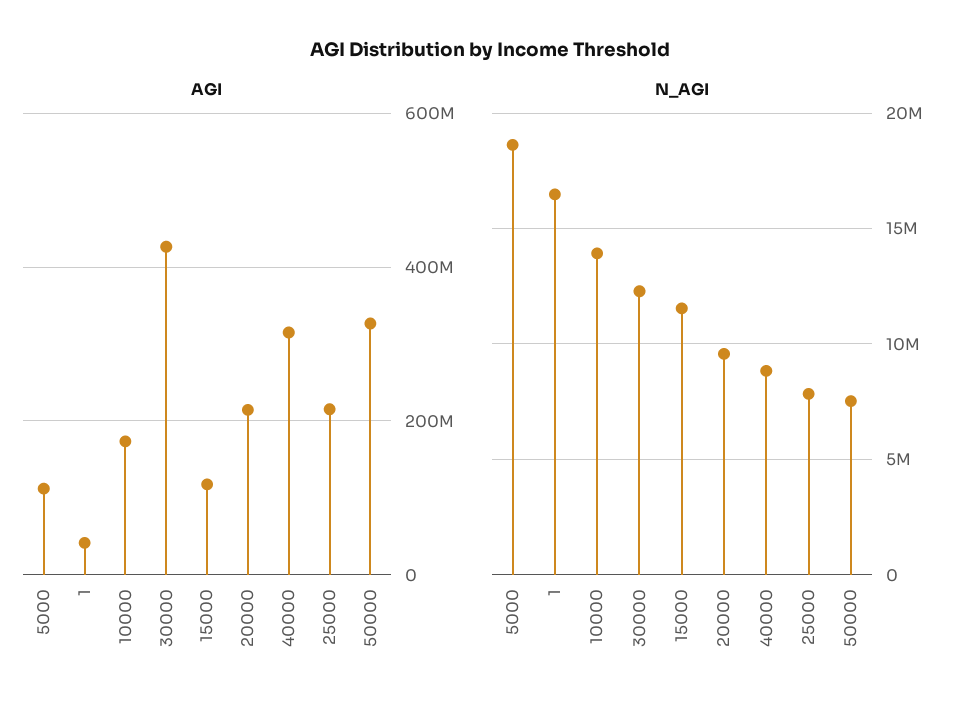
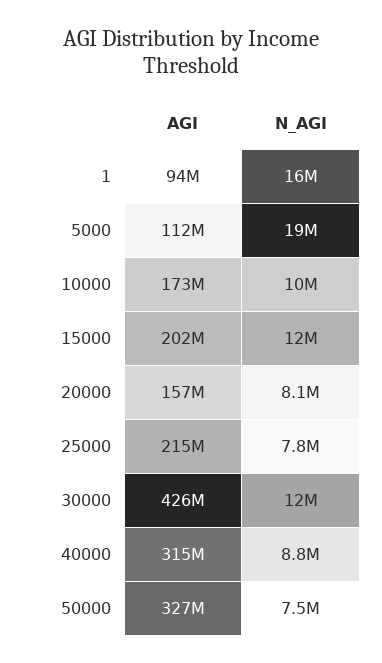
  {
    "AGI": {
      "5000": 112000000,
-     "1": 40000000,
+     "1": 94000000,
      "10000": 173000000,
      "30000": 426000000,
-     "15000": 120000000,
+     "15000": 202000000,
-     "20000": 220000000,
+     "20000": 157000000,
      "40000": 315000000,
      "25000": 215000000,
      "50000": 327000000
    },
    "N_AGI": {
      "5000": 19000000,
      "1": 16000000,
-     "10000": 14000000,
+     "10000": 10000000,
      "30000": 12000000,
      "15000": 12000000,
-     "20000": 9500000,
+     "20000": 8100000,
      "40000": 8800000,
      "25000": 7800000,
      "50000": 7500000
    }
  }

